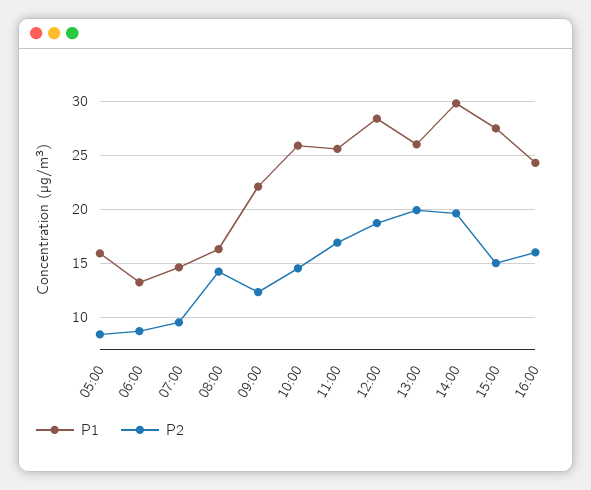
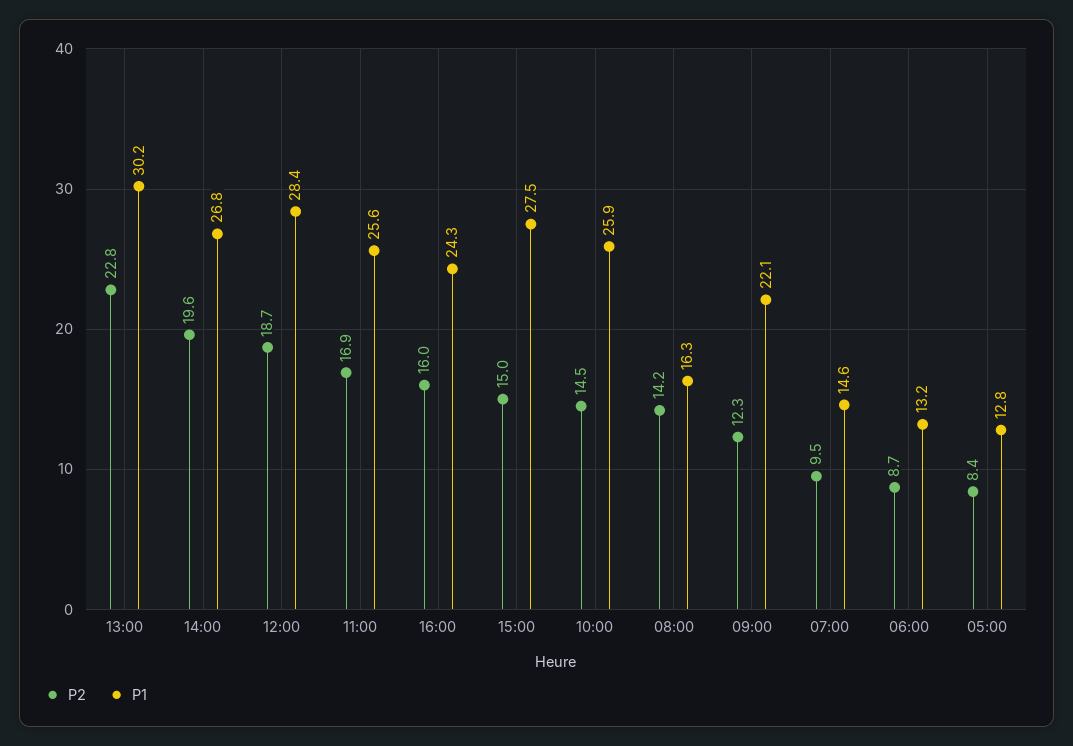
  {
    "P1": {
-     "05:00": 16,
+     "05:00": 12.8,
      "06:00": 13.2,
      "07:00": 14.6,
      "08:00": 16.3,
      "09:00": 22.1,
      "10:00": 25.9,
      "11:00": 25.6,
      "12:00": 28.4,
-     "13:00": 26,
+     "13:00": 30.2,
-     "14:00": 30,
+     "14:00": 26.8,
      "15:00": 27.5,
      "16:00": 24.3
    },
    "P2": {
      "05:00": 8.4,
      "06:00": 8.7,
      "07:00": 9.5,
      "08:00": 14.2,
      "09:00": 12.3,
      "10:00": 14.5,
      "11:00": 16.9,
      "12:00": 18.7,
-     "13:00": 20,
+     "13:00": 22.8,
      "14:00": 19.6,
      "15:00": 15,
      "16:00": 16
    }
  }

